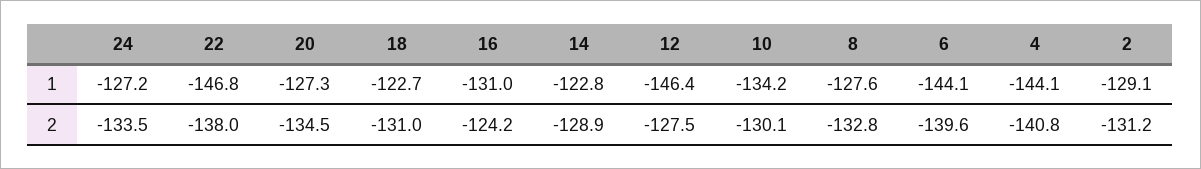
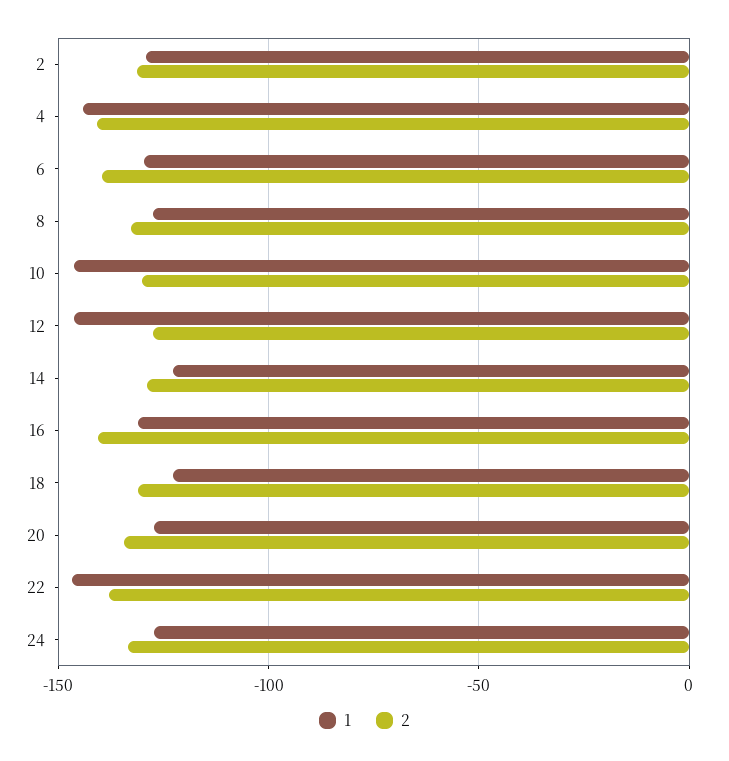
  {
    "1": {
      "24": -127.2,
      "22": -146.8,
      "20": -127.3,
      "18": -122.7,
      "16": -131,
      "14": -122.8,
      "12": -146.4,
-     "10": -134.2,
+     "10": -145,
      "8": -127.6,
-     "6": -144.1,
+     "6": -130,
      "4": -144.1,
      "2": -129.1
    },
    "2": {
      "24": -133.5,
      "22": -138,
      "20": -134.5,
      "18": -131,
-     "16": -124.2,
+     "16": -140,
      "14": -128.9,
      "12": -127.5,
      "10": -130.1,
      "8": -132.8,
      "6": -139.6,
      "4": -140.8,
      "2": -131.2
    }
  }

